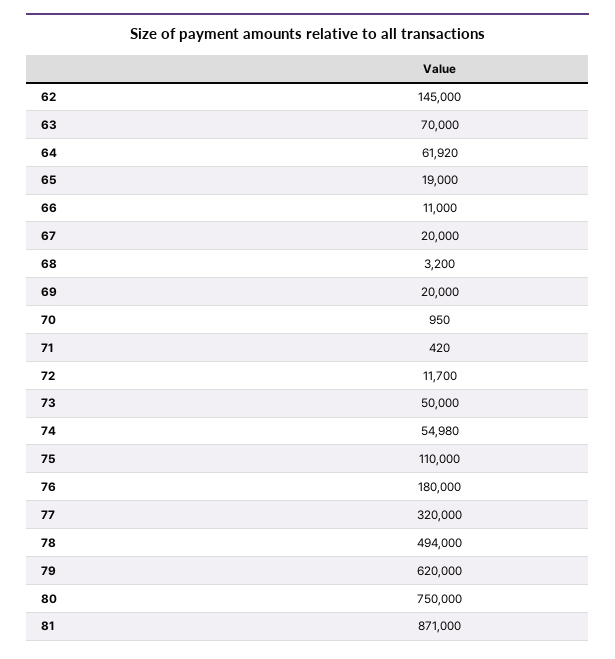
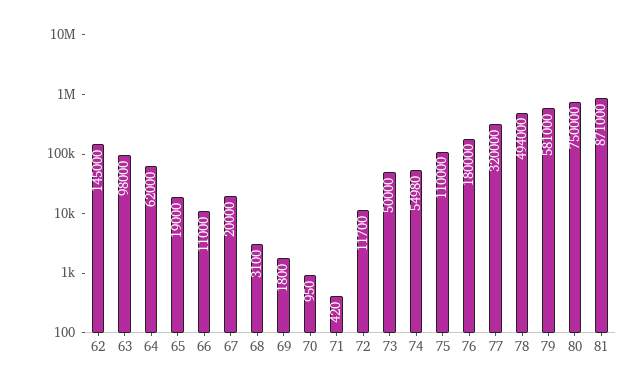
  {
    "62": 145000,
-   "63": 70000,
+   "63": 98000,
-   "64": 61920,
+   "64": 62000,
    "65": 19000,
    "66": 11000,
    "67": 20000,
-   "68": 3200,
+   "68": 3100,
-   "69": 20000,
+   "69": 1800,
    "70": 950,
    "71": 420,
    "72": 11700,
    "73": 50000,
    "74": 54980,
    "75": 110000,
    "76": 180000,
    "77": 320000,
    "78": 494000,
-   "79": 620000,
+   "79": 581000,
    "80": 750000,
    "81": 871000
  }

